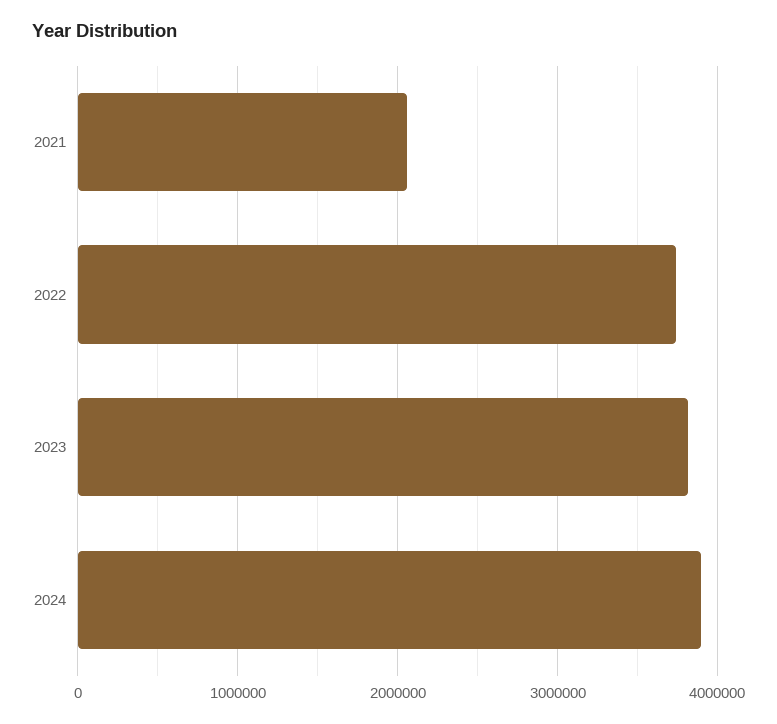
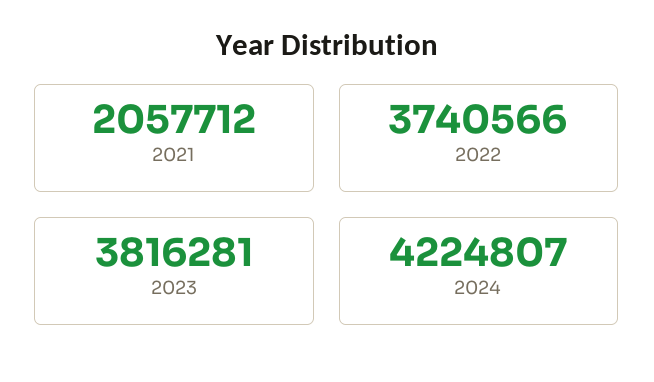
  {
    "2021": 2057712,
    "2022": 3740566,
    "2023": 3816281,
-   "2024": 3900000
+   "2024": 4224807
  }

